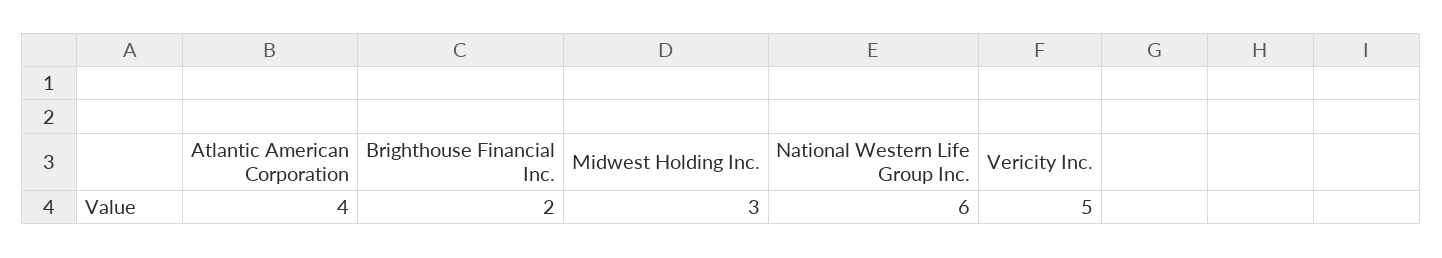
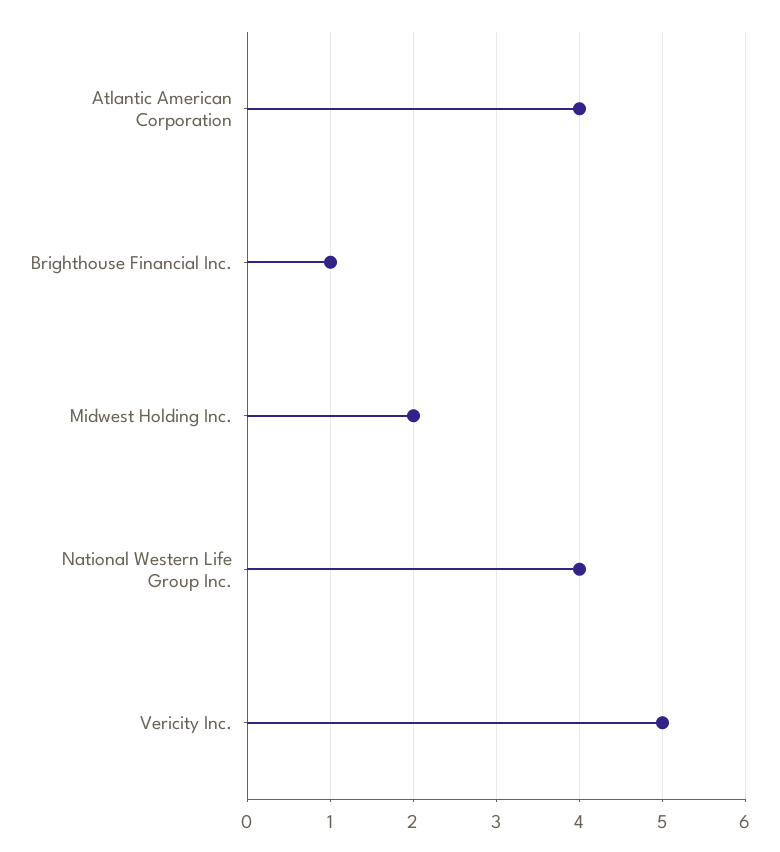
  {
    "Atlantic American Corporation": 4,
-   "Brighthouse Financial Inc.": 2,
+   "Brighthouse Financial Inc.": 1,
-   "Midwest Holding Inc.": 3,
+   "Midwest Holding Inc.": 2,
-   "National Western Life Group Inc.": 6,
+   "National Western Life Group Inc.": 4,
    "Vericity Inc.": 5
  }

